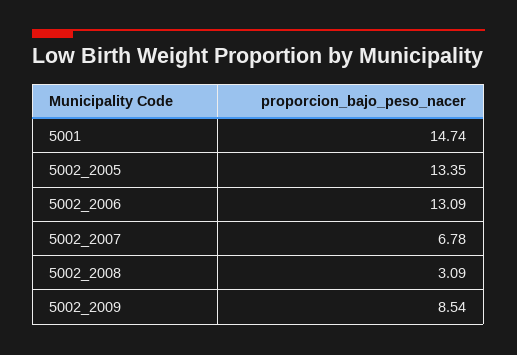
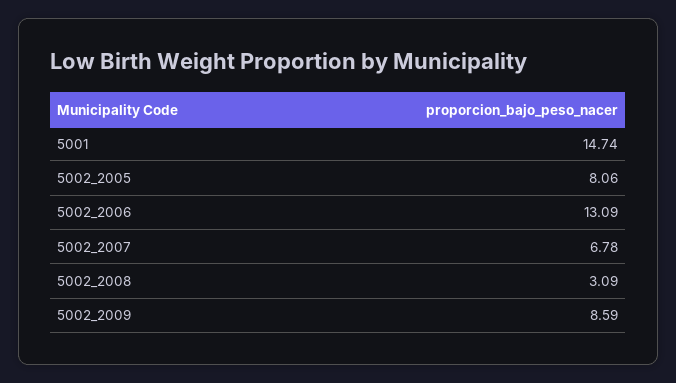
  {
    "5001": 14.74,
-   "5002_2005": 13.35,
+   "5002_2005": 8.06,
    "5002_2006": 13.09,
    "5002_2007": 6.78,
    "5002_2008": 3.09,
-   "5002_2009": 8.54
+   "5002_2009": 8.59
  }

